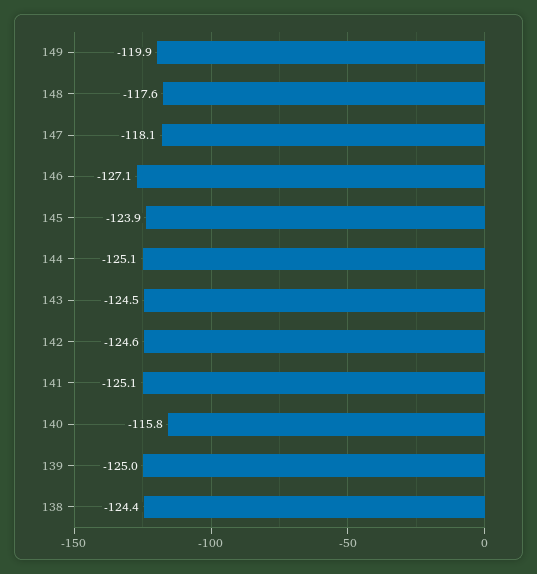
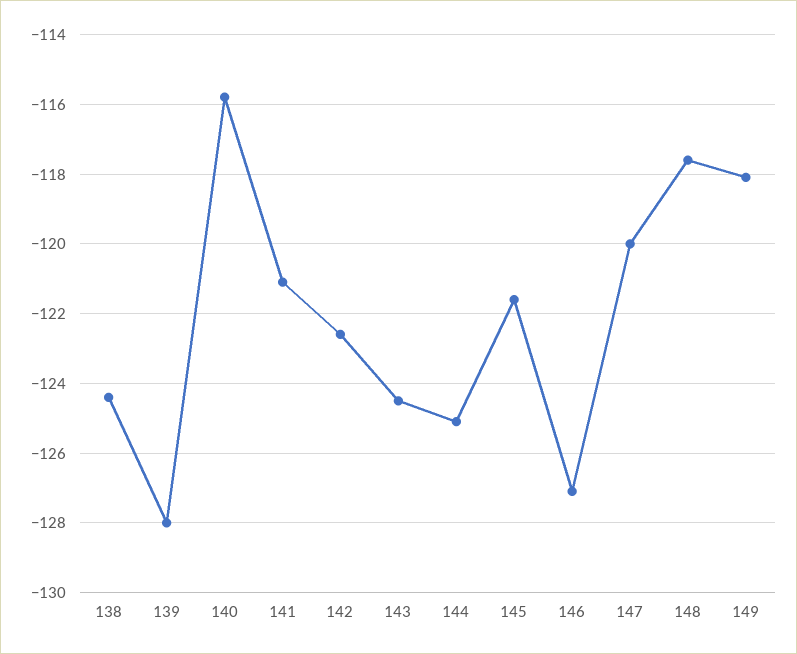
  {
-   "149": -119.9,
+   "149": -118,
    "148": -117.6,
-   "147": -118.1,
+   "147": -120,
    "146": -127.1,
-   "145": -123.9,
+   "145": -121.5,
    "144": -125.1,
    "143": -124.5,
-   "142": -124.6,
+   "142": -122.5,
-   "141": -125.1,
+   "141": -121,
    "140": -115.8,
-   "139": -125,
+   "139": -128,
    "138": -124.4
  }

